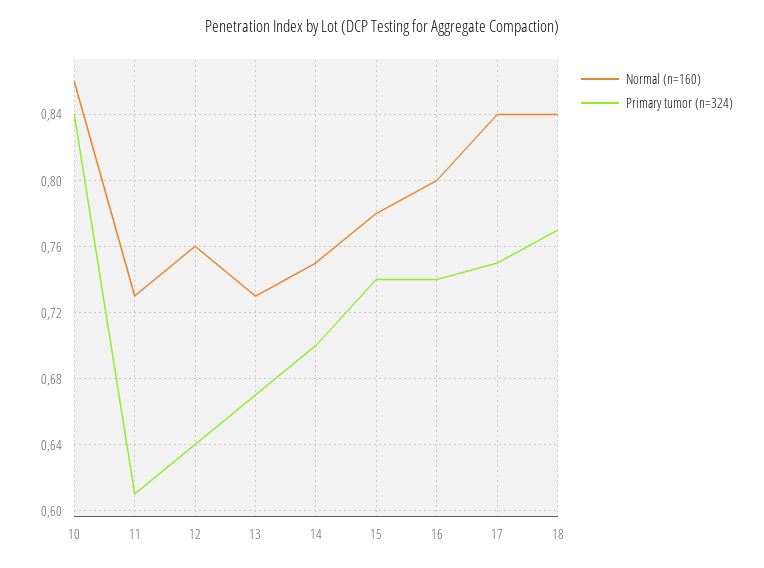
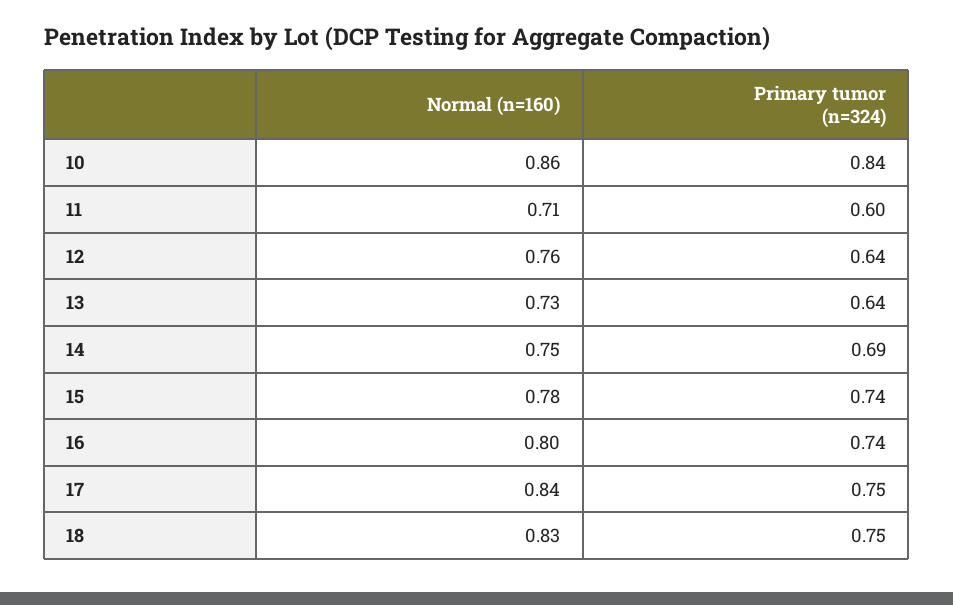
  {
    "Normal (n=160)": {
      "10": 0.86,
-     "11": 0.73,
+     "11": 0.71,
      "12": 0.76,
      "13": 0.73,
      "14": 0.75,
      "15": 0.78,
      "16": 0.8,
      "17": 0.84,
-     "18": 0.84
+     "18": 0.83
    },
    "Primary tumor (n=324)": {
      "10": 0.84,
-     "11": 0.61,
+     "11": 0.6,
      "12": 0.64,
-     "13": 0.67,
+     "13": 0.64,
-     "14": 0.7,
+     "14": 0.69,
      "15": 0.74,
      "16": 0.74,
      "17": 0.75,
-     "18": 0.77
+     "18": 0.75
    }
  }

